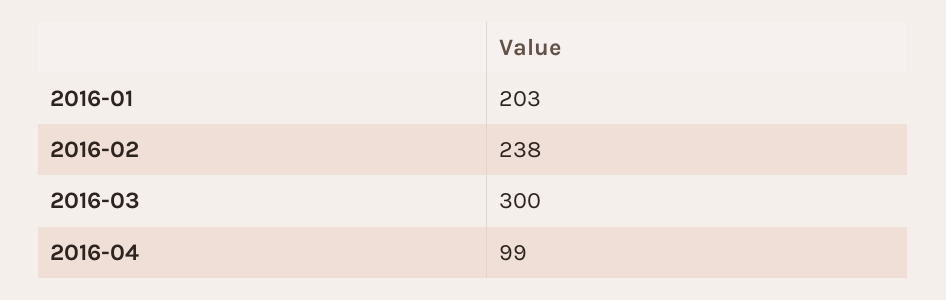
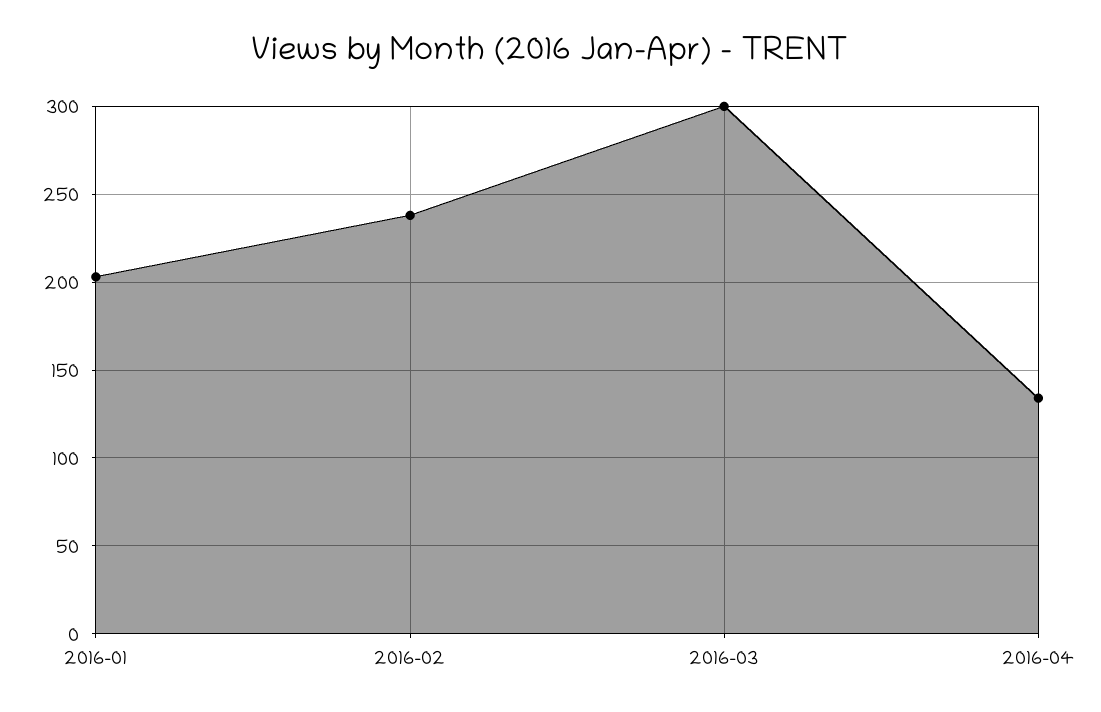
  {
    "2016-01": 203,
    "2016-02": 238,
    "2016-03": 300,
-   "2016-04": 99
+   "2016-04": 135
  }

